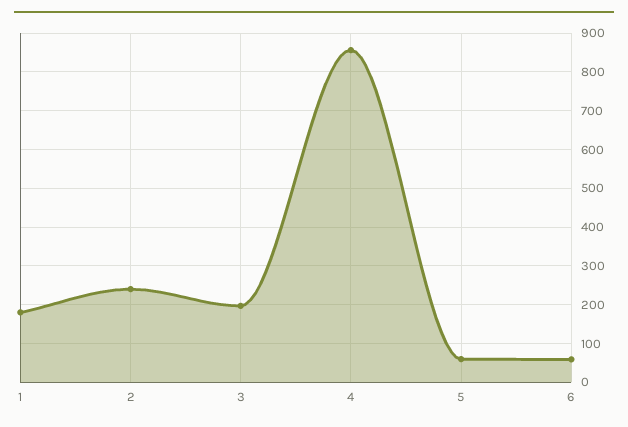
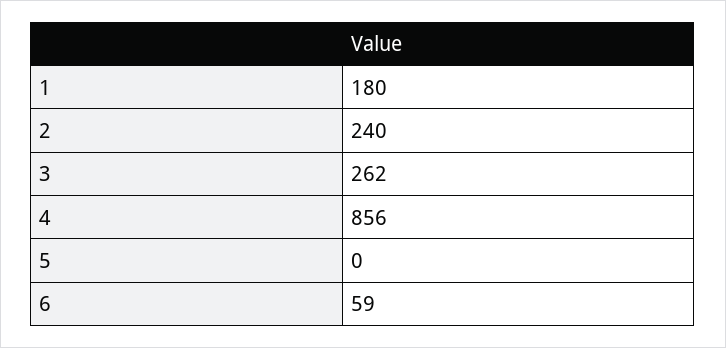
  {
    "1": 180,
    "2": 240,
-   "3": 200,
+   "3": 262,
    "4": 856,
-   "5": 60,
+   "5": 0,
    "6": 59
  }

